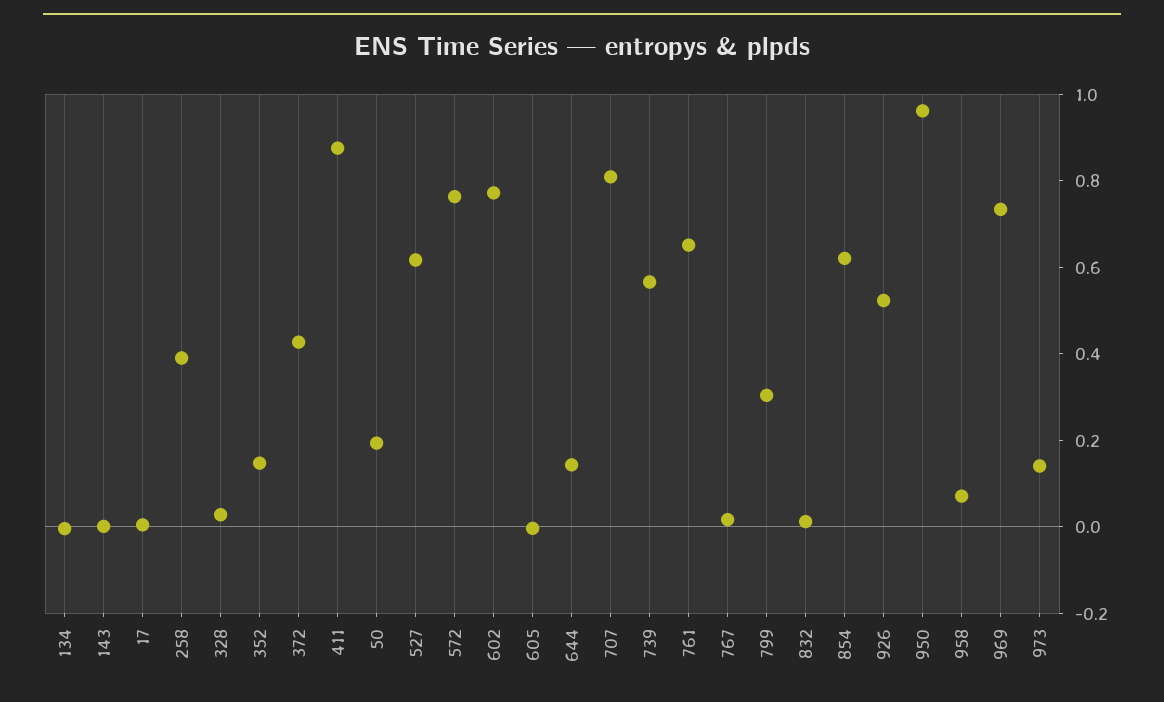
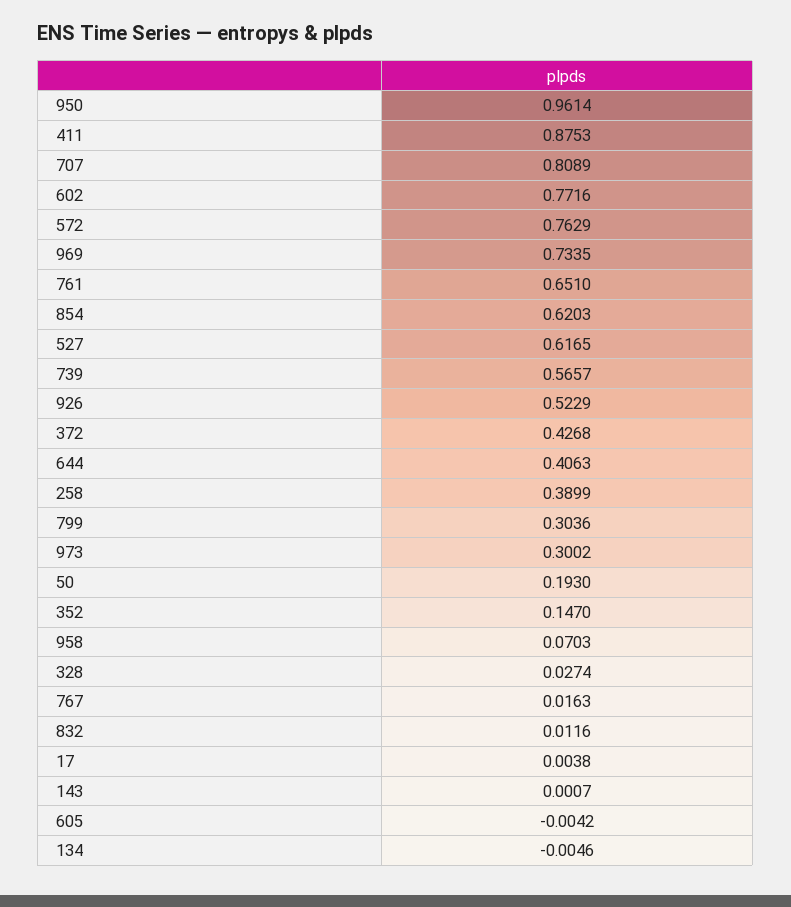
  {
    "134": -0.0046,
    "143": 0.0007,
    "17": 0.0038,
    "258": 0.3899,
    "328": 0.0274,
    "352": 0.147,
    "372": 0.4268,
    "411": 0.8753,
    "50": 0.193,
    "527": 0.6165,
    "572": 0.7629,
    "602": 0.7716,
    "605": -0.0042,
-   "644": 0.15,
+   "644": 0.4063,
    "707": 0.8089,
    "739": 0.5657,
    "761": 0.651,
    "767": 0.0163,
    "799": 0.3036,
    "832": 0.0116,
    "854": 0.6203,
    "926": 0.5229,
    "950": 0.9614,
    "958": 0.0703,
    "969": 0.7335,
-   "973": 0.15
+   "973": 0.3002
  }

